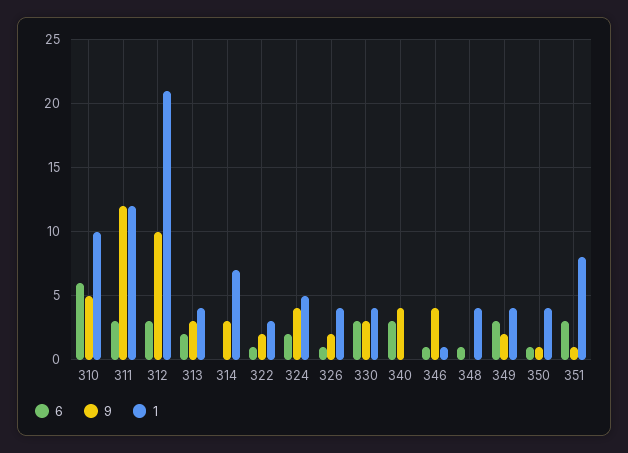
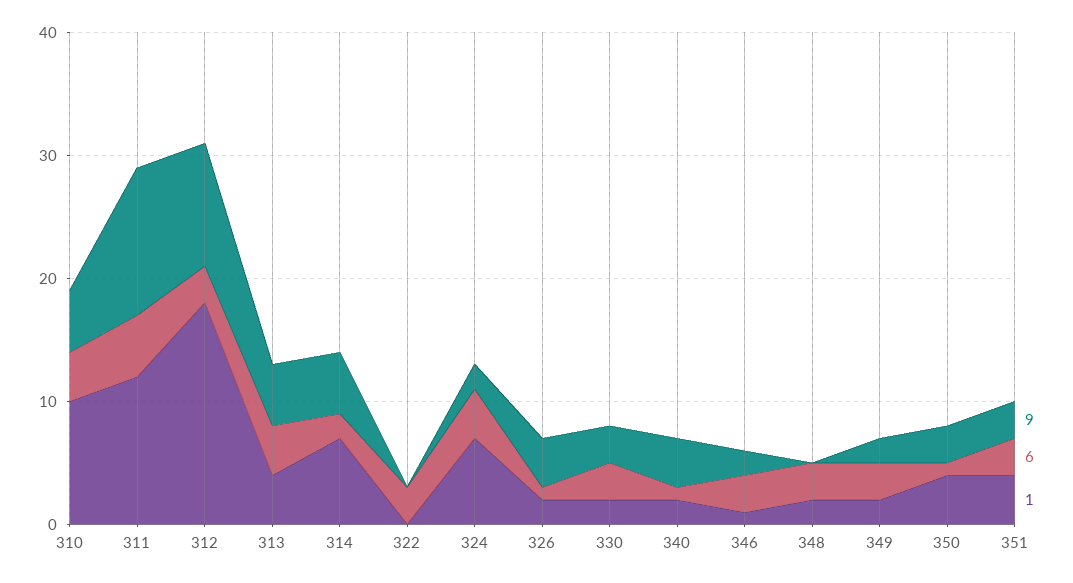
  {
    "6": {
-     "310": 6,
+     "310": 4,
-     "311": 3,
+     "311": 5,
      "312": 3,
-     "313": 2,
+     "313": 4,
-     "314": 0,
+     "314": 2,
-     "322": 1,
+     "322": 3,
-     "324": 2,
+     "324": 4,
      "326": 1,
      "330": 3,
-     "340": 3,
+     "340": 1,
-     "346": 1,
+     "346": 3,
-     "348": 1,
+     "348": 3,
      "349": 3,
      "350": 1,
      "351": 3
    },
    "9": {
      "310": 5,
      "311": 12,
      "312": 10,
-     "313": 3,
+     "313": 5,
-     "314": 3,
+     "314": 5,
-     "322": 2,
+     "322": 0,
-     "324": 4,
+     "324": 2,
-     "326": 2,
+     "326": 4,
      "330": 3,
      "340": 4,
-     "346": 4,
+     "346": 2,
      "348": 0,
      "349": 2,
-     "350": 1,
+     "350": 3,
-     "351": 1
+     "351": 3
    },
    "1": {
      "310": 10,
      "311": 12,
-     "312": 21,
+     "312": 18,
      "313": 4,
      "314": 7,
-     "322": 3,
+     "322": 0,
-     "324": 5,
+     "324": 7,
-     "326": 4,
+     "326": 2,
-     "330": 4,
+     "330": 2,
-     "340": 0,
+     "340": 2,
      "346": 1,
-     "348": 4,
+     "348": 2,
-     "349": 4,
+     "349": 2,
      "350": 4,
-     "351": 8
+     "351": 4
    }
  }

